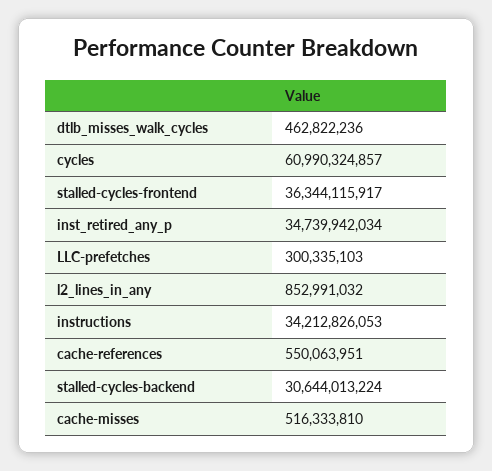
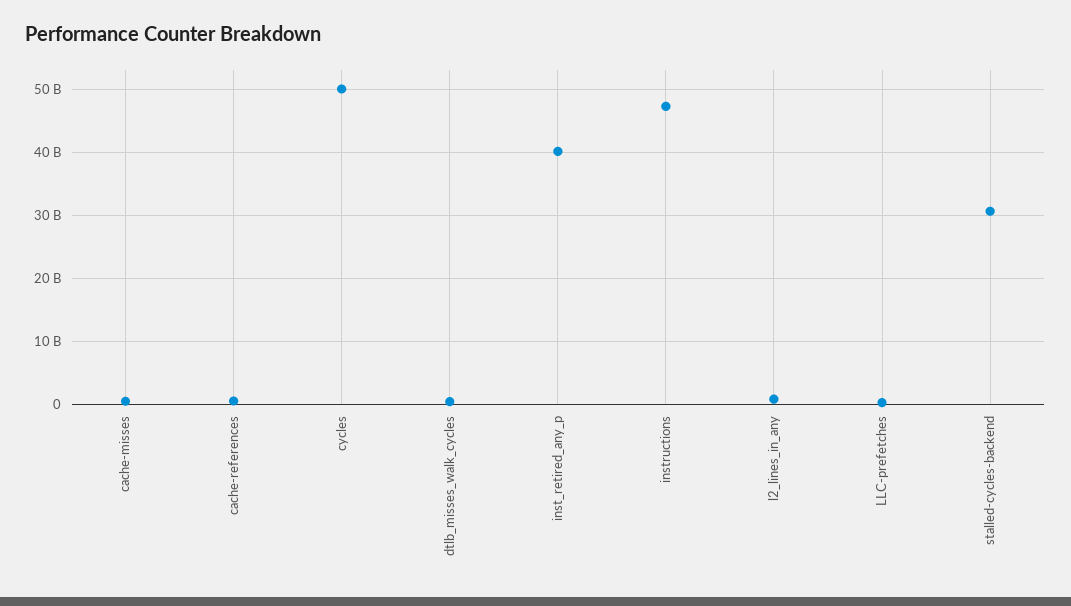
  {
    "dtlb_misses_walk_cycles": 462822236,
-   "cycles": 60990324857,
+   "cycles": 50000000000,
-   "stalled-cycles-frontend": 36344115917,
-   "inst_retired_any_p": 34739942034,
+   "inst_retired_any_p": 40000000000,
    "LLC-prefetches": 300335103,
    "l2_lines_in_any": 852991032,
-   "instructions": 34212826053,
+   "instructions": 47000000000,
    "cache-references": 550063951,
    "stalled-cycles-backend": 30644013224,
    "cache-misses": 516333810
  }

